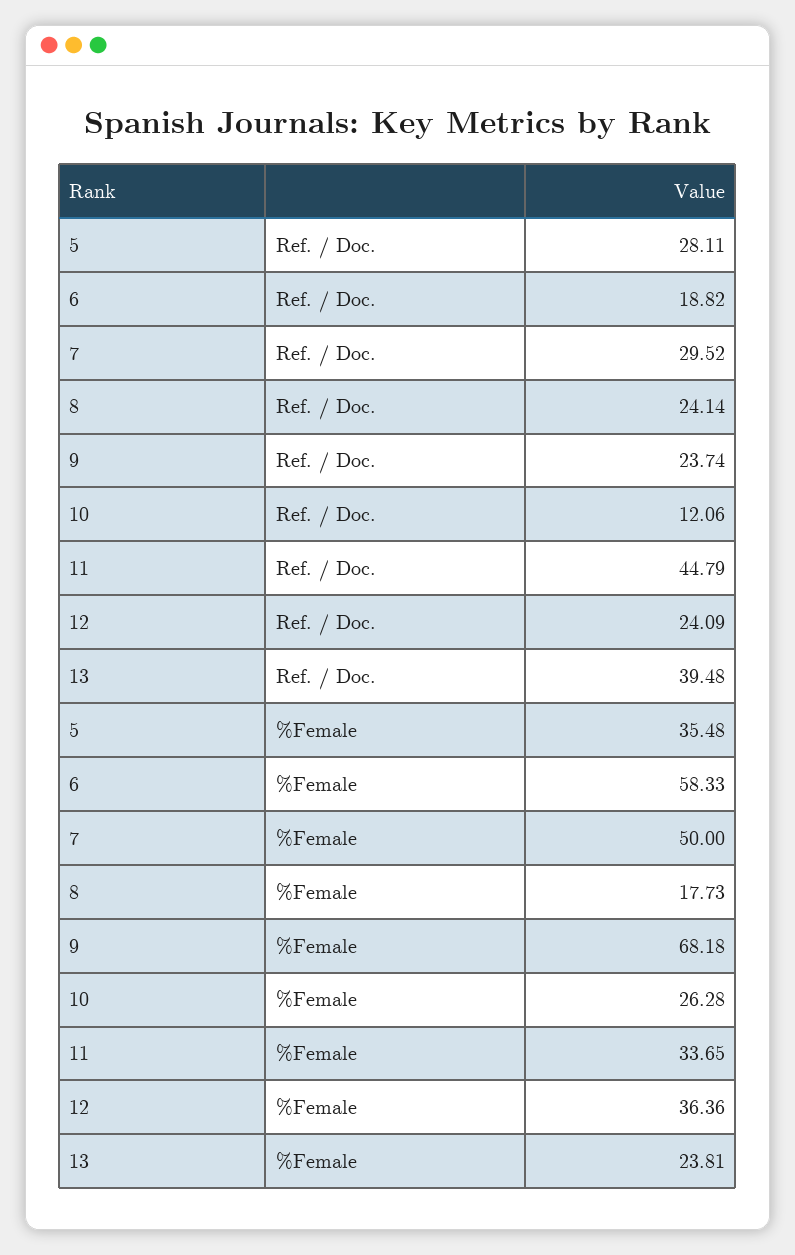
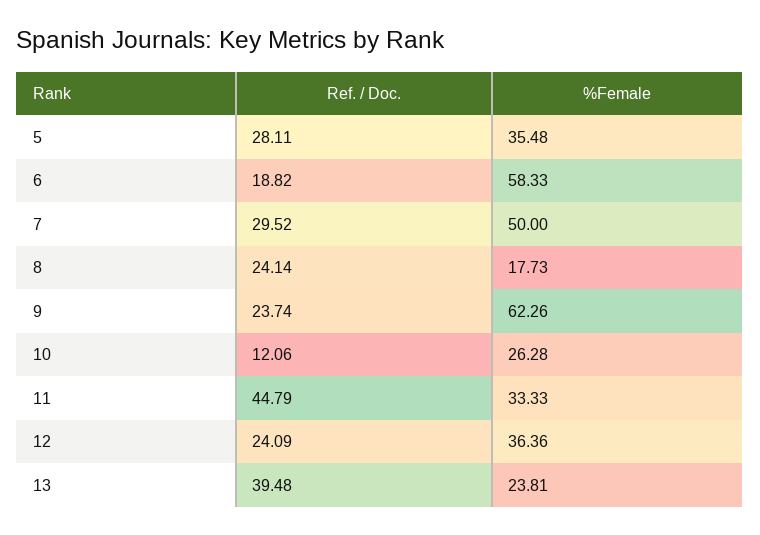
  {
    "5": {
      "Ref. / Doc.": 28.11,
      "%Female": 35.48
    },
    "6": {
      "Ref. / Doc.": 18.82,
      "%Female": 58.33
    },
    "7": {
      "Ref. / Doc.": 29.52,
      "%Female": 50
    },
    "8": {
      "Ref. / Doc.": 24.14,
      "%Female": 17.73
    },
    "9": {
      "Ref. / Doc.": 23.74,
-     "%Female": 68.18
+     "%Female": 62.26
    },
    "10": {
      "Ref. / Doc.": 12.06,
      "%Female": 26.28
    },
    "11": {
      "Ref. / Doc.": 44.79,
-     "%Female": 33.65
+     "%Female": 33.33
    },
    "12": {
      "Ref. / Doc.": 24.09,
      "%Female": 36.36
    },
    "13": {
      "Ref. / Doc.": 39.48,
      "%Female": 23.81
    }
  }

